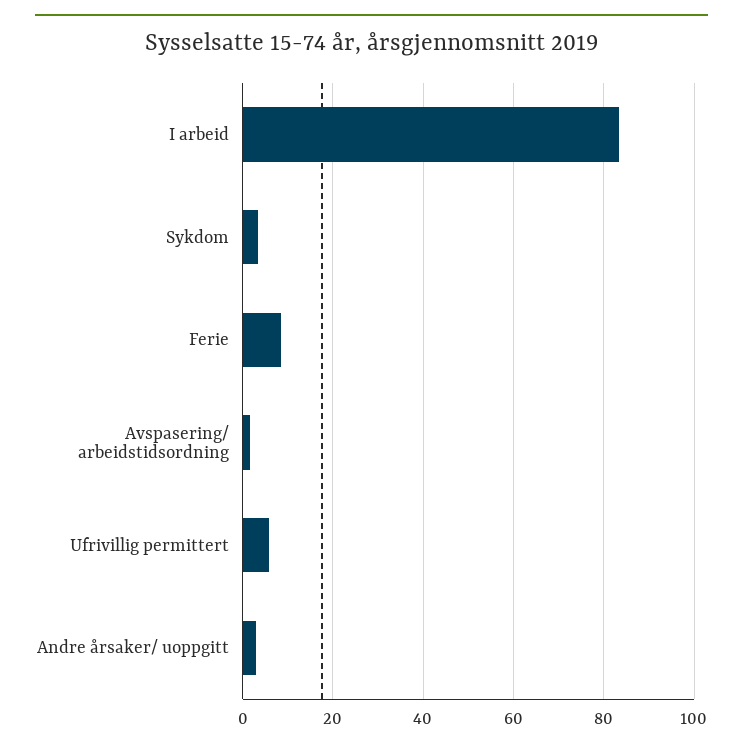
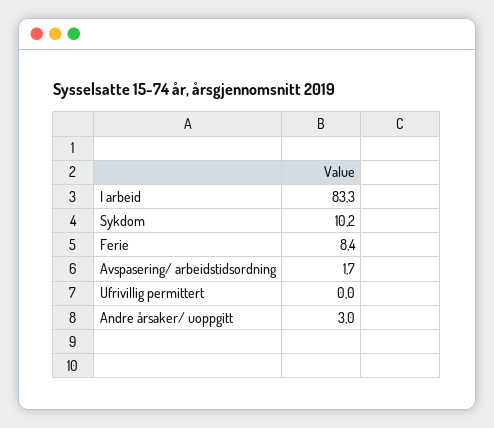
  {
    "I arbeid": 83.3,
-   "Sykdom": 4,
+   "Sykdom": 10.2,
    "Ferie": 8.4,
    "Avspasering/ arbeidstidsordning": 1.7,
-   "Ufrivillig permittert": 6,
+   "Ufrivillig permittert": 0,
    "Andre årsaker/ uoppgitt": 3
  }

